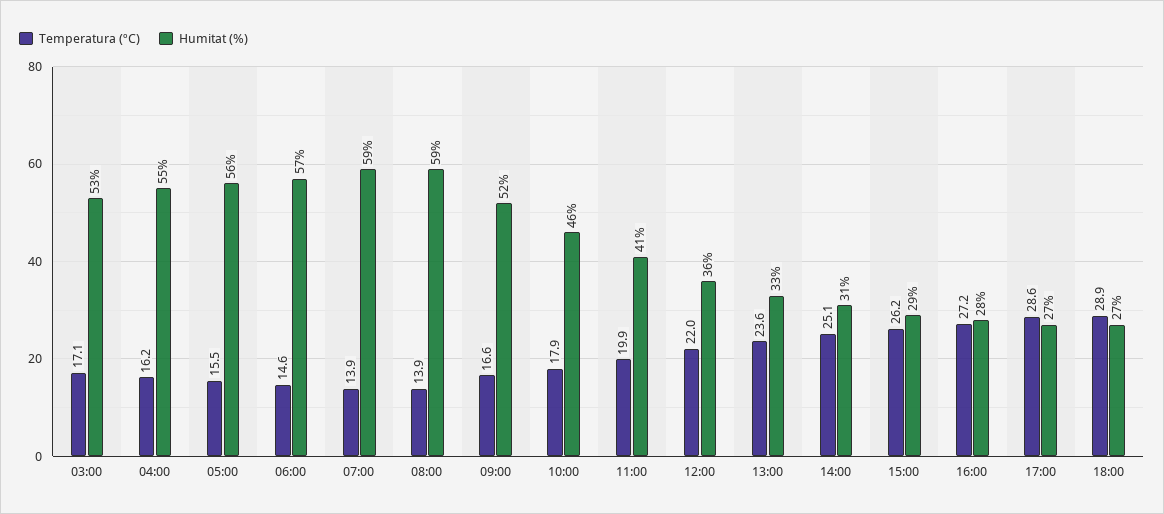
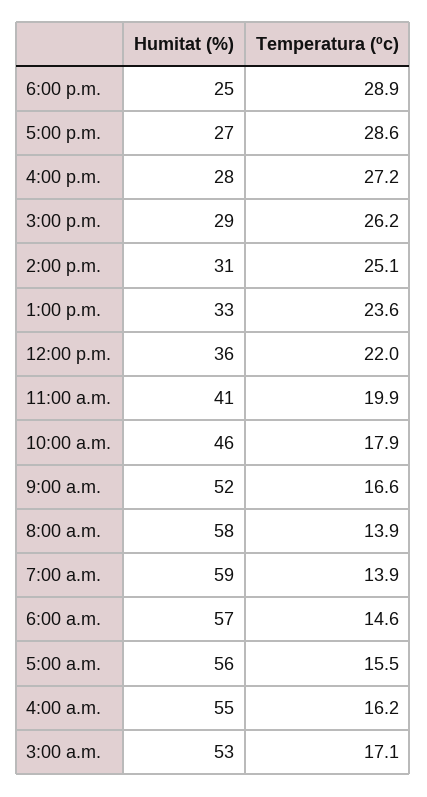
  {
    "Temperatura (ºC)": {
      "03:00": 17.1,
      "04:00": 16.2,
      "05:00": 15.5,
      "06:00": 14.6,
      "07:00": 13.9,
      "08:00": 13.9,
      "09:00": 16.6,
      "10:00": 17.9,
      "11:00": 19.9,
      "12:00": 22,
      "13:00": 23.6,
      "14:00": 25.1,
      "15:00": 26.2,
      "16:00": 27.2,
      "17:00": 28.6,
      "18:00": 28.9
    },
    "Humitat (%)": {
      "03:00": 53,
      "04:00": 55,
      "05:00": 56,
      "06:00": 57,
      "07:00": 59,
-     "08:00": 59,
+     "08:00": 58,
      "09:00": 52,
      "10:00": 46,
      "11:00": 41,
      "12:00": 36,
      "13:00": 33,
      "14:00": 31,
      "15:00": 29,
      "16:00": 28,
      "17:00": 27,
-     "18:00": 27
+     "18:00": 25
    }
  }

